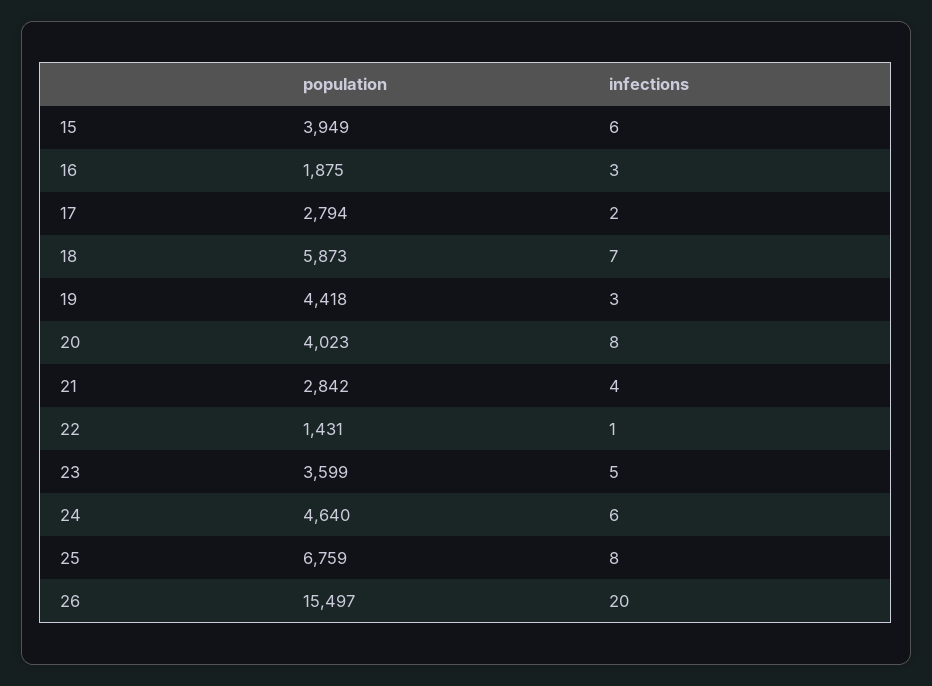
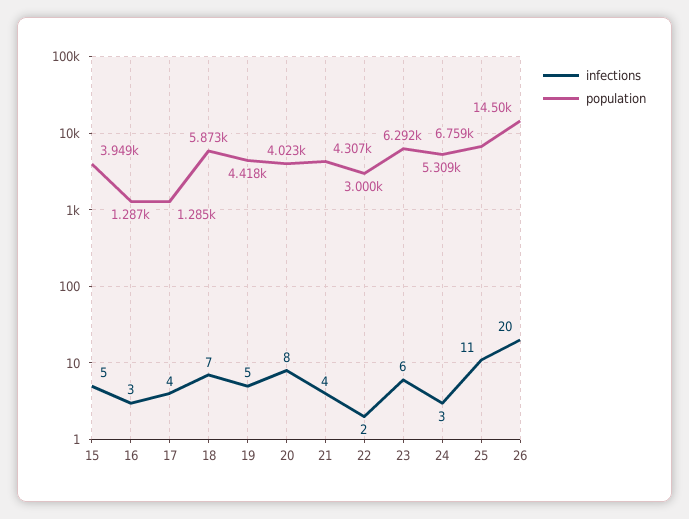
  {
    "population": {
      "15": 3949,
-     "16": 1875,
+     "16": 1287,
-     "17": 2794,
+     "17": 1285,
      "18": 5873,
      "19": 4418,
      "20": 4023,
-     "21": 2842,
+     "21": 4307,
-     "22": 1431,
+     "22": 3000,
-     "23": 3599,
+     "23": 6292,
-     "24": 4640,
+     "24": 5309,
      "25": 6759,
-     "26": 15497
+     "26": 14500
    },
    "infections": {
-     "15": 6,
+     "15": 5,
      "16": 3,
-     "17": 2,
+     "17": 4,
      "18": 7,
-     "19": 3,
+     "19": 5,
      "20": 8,
      "21": 4,
-     "22": 1,
+     "22": 2,
-     "23": 5,
+     "23": 6,
-     "24": 6,
+     "24": 3,
-     "25": 8,
+     "25": 11,
      "26": 20
    }
  }

